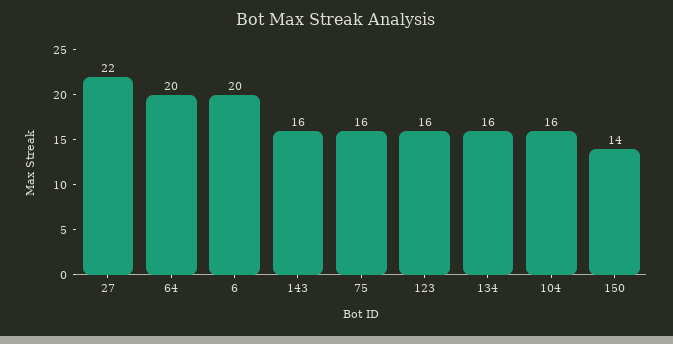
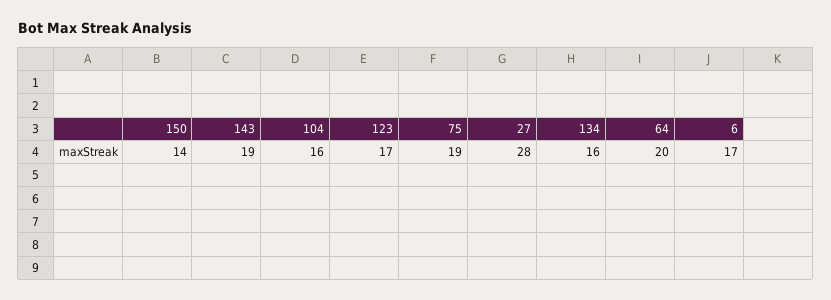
  {
-   "27": 22,
+   "27": 28,
    "64": 20,
-   "6": 20,
+   "6": 17,
-   "143": 16,
+   "143": 19,
-   "75": 16,
+   "75": 19,
-   "123": 16,
+   "123": 17,
    "134": 16,
    "104": 16,
    "150": 14
  }

